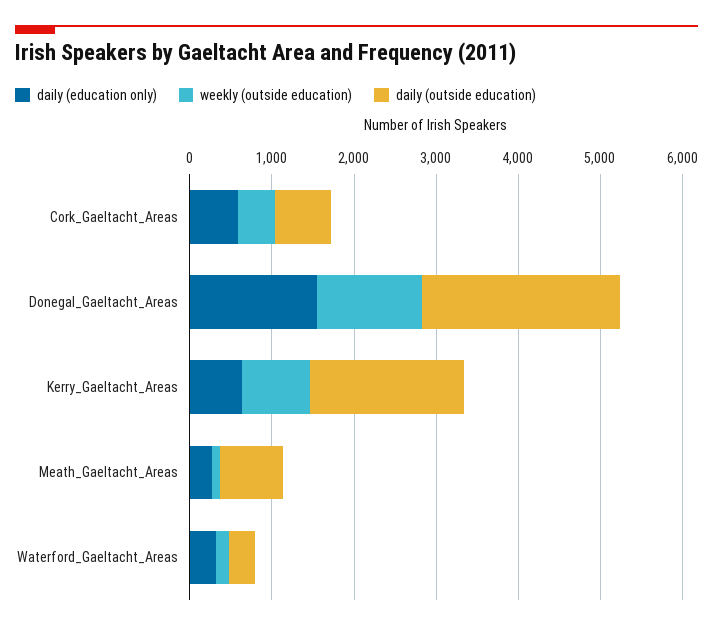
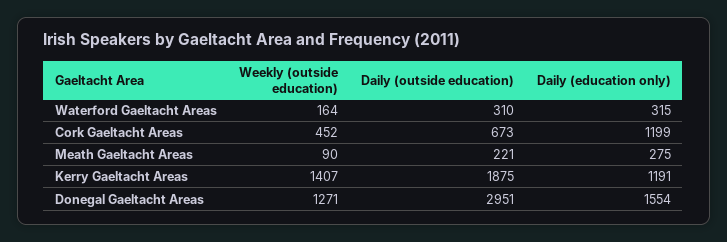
  {
    "daily (education only)": {
-     "Cork_Gaeltacht_Areas": 600,
+     "Cork_Gaeltacht_Areas": 1199,
      "Donegal_Gaeltacht_Areas": 1554,
-     "Kerry_Gaeltacht_Areas": 600,
+     "Kerry_Gaeltacht_Areas": 1191,
      "Meath_Gaeltacht_Areas": 275,
      "Waterford_Gaeltacht_Areas": 315
    },
    "weekly (outside education)": {
      "Cork_Gaeltacht_Areas": 452,
      "Donegal_Gaeltacht_Areas": 1271,
-     "Kerry_Gaeltacht_Areas": 800,
+     "Kerry_Gaeltacht_Areas": 1407,
      "Meath_Gaeltacht_Areas": 90,
      "Waterford_Gaeltacht_Areas": 164
    },
    "daily (outside education)": {
      "Cork_Gaeltacht_Areas": 673,
-     "Donegal_Gaeltacht_Areas": 2400,
+     "Donegal_Gaeltacht_Areas": 2951,
      "Kerry_Gaeltacht_Areas": 1875,
-     "Meath_Gaeltacht_Areas": 800,
+     "Meath_Gaeltacht_Areas": 221,
      "Waterford_Gaeltacht_Areas": 310
    }
  }

